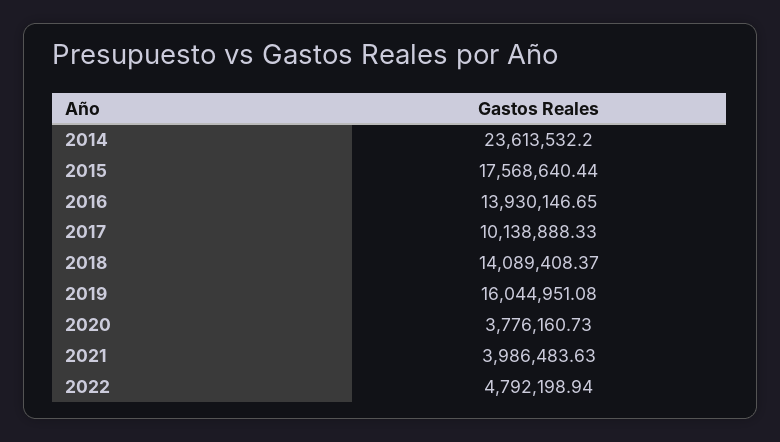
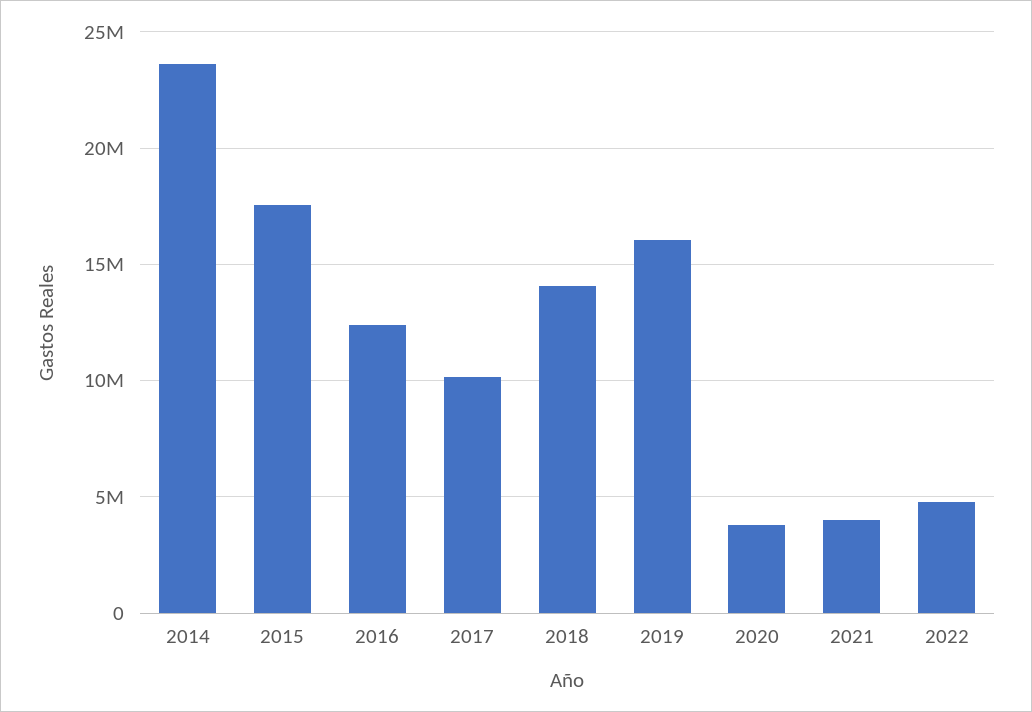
  {
    "2014": 23613532.2,
    "2015": 17568640.44,
-   "2016": 13930146.65,
+   "2016": 12500000,
    "2017": 10138888.33,
    "2018": 14089408.37,
    "2019": 16044951.08,
    "2020": 3776160.73,
    "2021": 3986483.63,
    "2022": 4792198.94
  }

